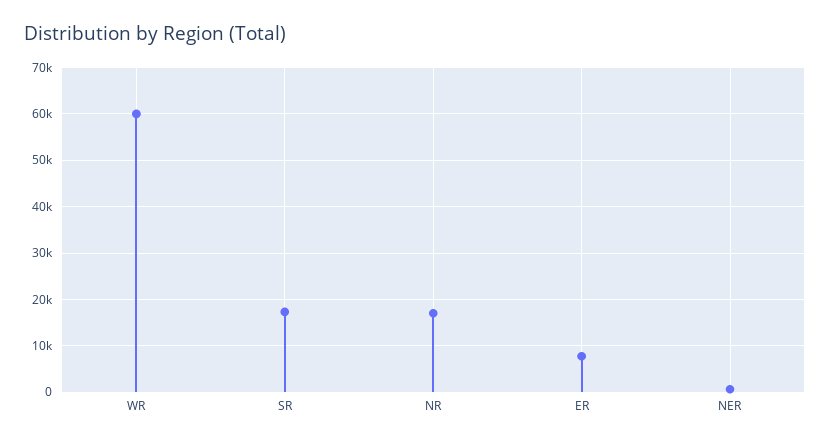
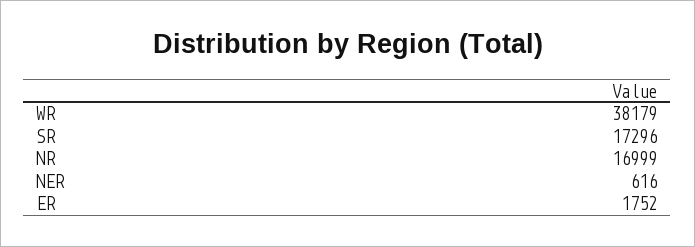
  {
-   "WR": 60000,
+   "WR": 38179,
    "SR": 17296,
    "NR": 16999,
-   "ER": 8000,
+   "ER": 1752,
    "NER": 616
  }

